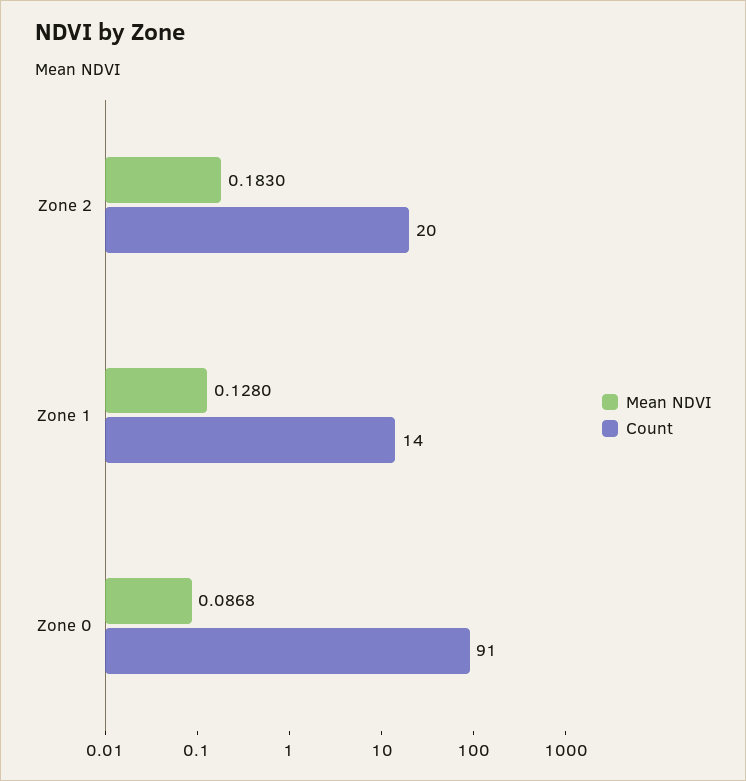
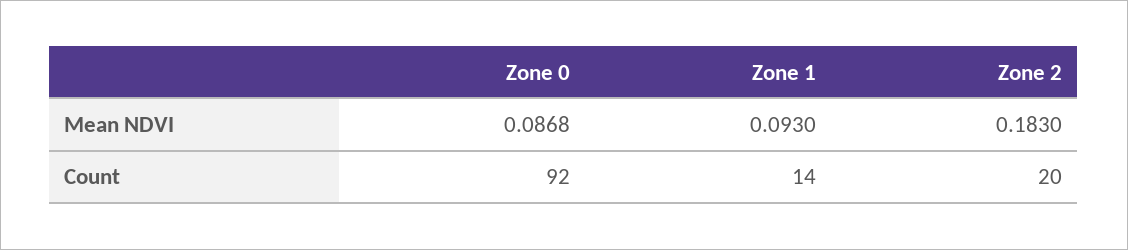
  {
    "Mean NDVI": {
      "Zone 2": 0.183,
-     "Zone 1": 0.128,
+     "Zone 1": 0.093,
      "Zone 0": 0.0868
    },
    "Count": {
      "Zone 2": 20,
      "Zone 1": 14,
-     "Zone 0": 91
+     "Zone 0": 92
    }
  }

